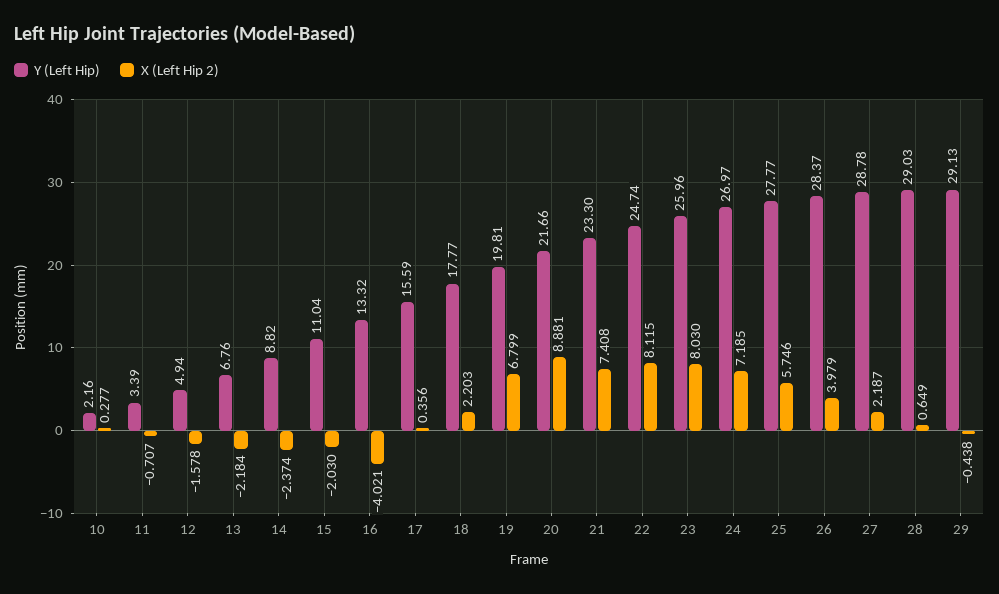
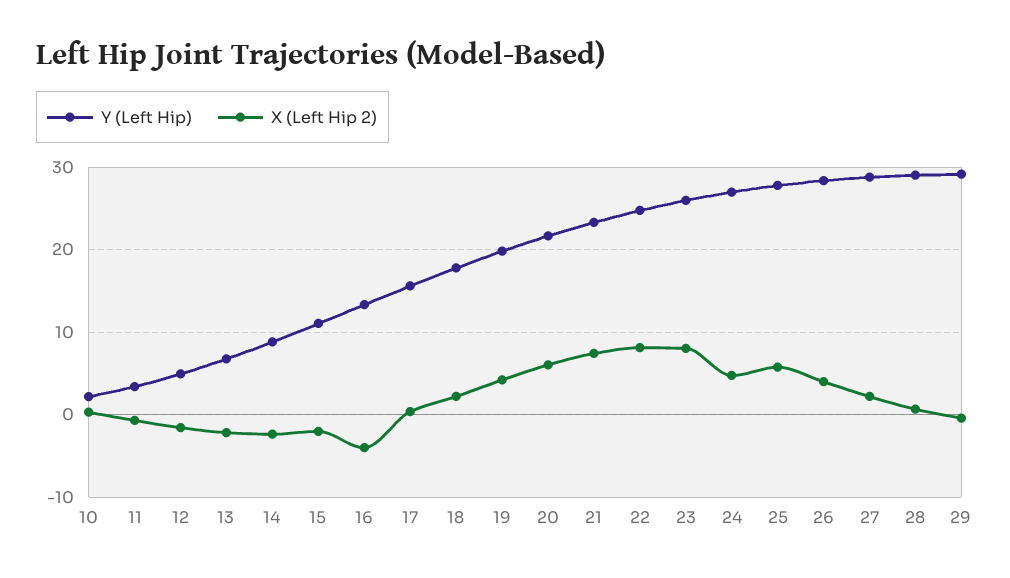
  {
    "Y (Left Hip)": {
      "10": 2.16,
      "11": 3.39,
      "12": 4.94,
      "13": 6.76,
      "14": 8.82,
      "15": 11.04,
      "16": 13.32,
      "17": 15.59,
      "18": 17.77,
      "19": 19.81,
      "20": 21.66,
      "21": 23.3,
      "22": 24.74,
      "23": 25.96,
      "24": 26.97,
      "25": 27.77,
      "26": 28.37,
      "27": 28.78,
      "28": 29.03,
      "29": 29.13
    },
    "X (Left Hip 2)": {
      "10": 0.277,
      "11": -0.707,
      "12": -1.578,
      "13": -2.184,
      "14": -2.374,
      "15": -2.03,
      "16": -4.021,
      "17": 0.356,
      "18": 2.203,
-     "19": 6.799,
+     "19": 4,
-     "20": 8.881,
+     "20": 6,
      "21": 7.408,
      "22": 8.115,
      "23": 8.03,
-     "24": 7.185,
+     "24": 5,
      "25": 5.746,
      "26": 3.979,
      "27": 2.187,
      "28": 0.649,
      "29": -0.438
    }
  }

